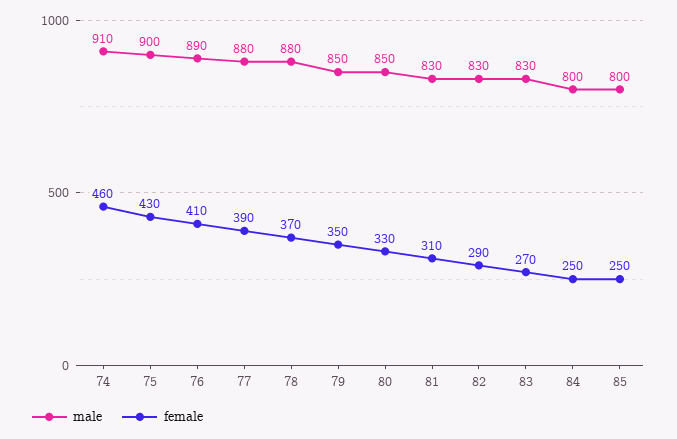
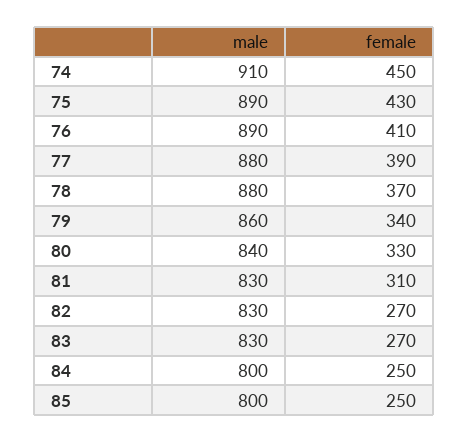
  {
    "male": {
      "74": 910,
-     "75": 900,
+     "75": 890,
      "76": 890,
      "77": 880,
      "78": 880,
-     "79": 850,
+     "79": 860,
-     "80": 850,
+     "80": 840,
      "81": 830,
      "82": 830,
      "83": 830,
      "84": 800,
      "85": 800
    },
    "female": {
-     "74": 460,
+     "74": 450,
      "75": 430,
      "76": 410,
      "77": 390,
      "78": 370,
-     "79": 350,
+     "79": 340,
      "80": 330,
      "81": 310,
-     "82": 290,
+     "82": 270,
      "83": 270,
      "84": 250,
      "85": 250
    }
  }

